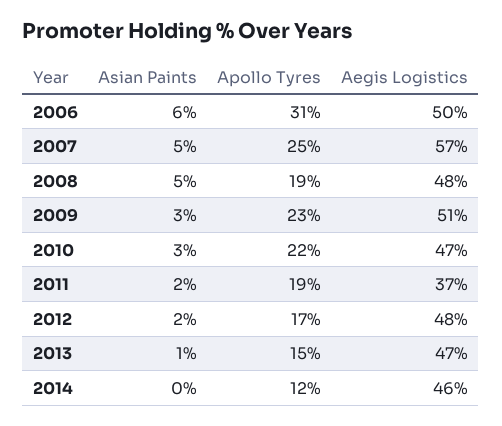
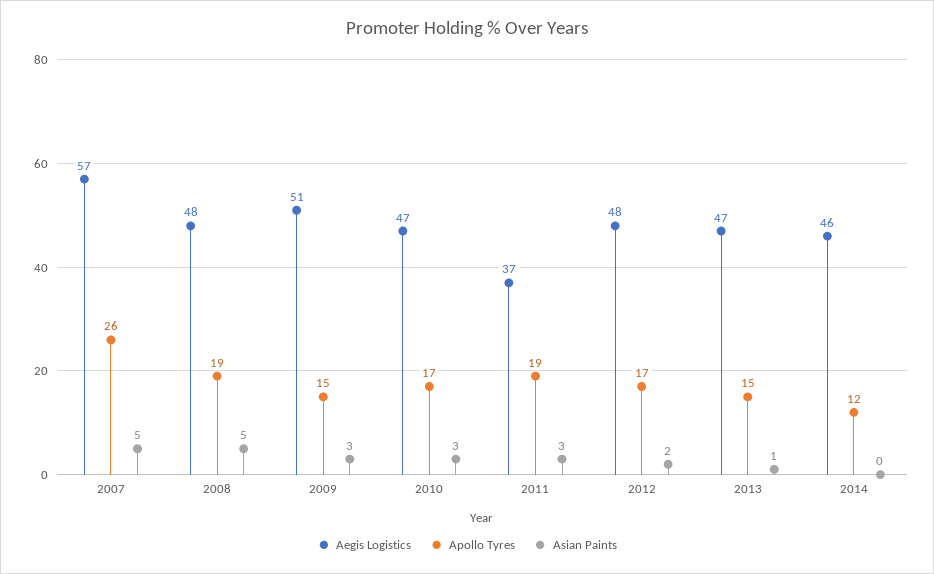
  {
    "Asian Paints": {
-     "2006": 6,
      "2007": 5,
      "2008": 5,
      "2009": 3,
      "2010": 3,
-     "2011": 2,
+     "2011": 3,
      "2012": 2,
      "2013": 1,
      "2014": 0
    },
    "Apollo Tyres": {
-     "2006": 31,
-     "2007": 25,
+     "2007": 26,
      "2008": 19,
-     "2009": 23,
+     "2009": 15,
-     "2010": 22,
+     "2010": 17,
      "2011": 19,
      "2012": 17,
      "2013": 15,
      "2014": 12
    },
    "Aegis Logistics": {
-     "2006": 50,
      "2007": 57,
      "2008": 48,
      "2009": 51,
      "2010": 47,
      "2011": 37,
      "2012": 48,
      "2013": 47,
      "2014": 46
    }
  }

